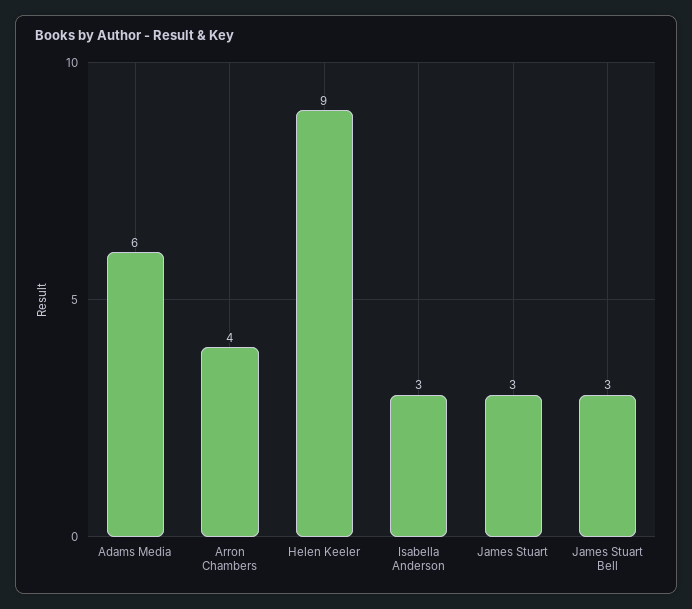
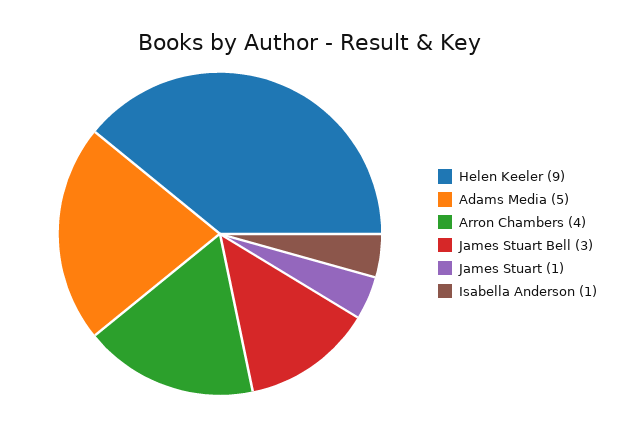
  {
-   "Adams Media": 6,
+   "Adams Media": 5,
    "Arron Chambers": 4,
    "Helen Keeler": 9,
-   "Isabella Anderson": 3,
+   "Isabella Anderson": 1,
-   "James Stuart": 3,
+   "James Stuart": 1,
    "James Stuart Bell": 3
  }

